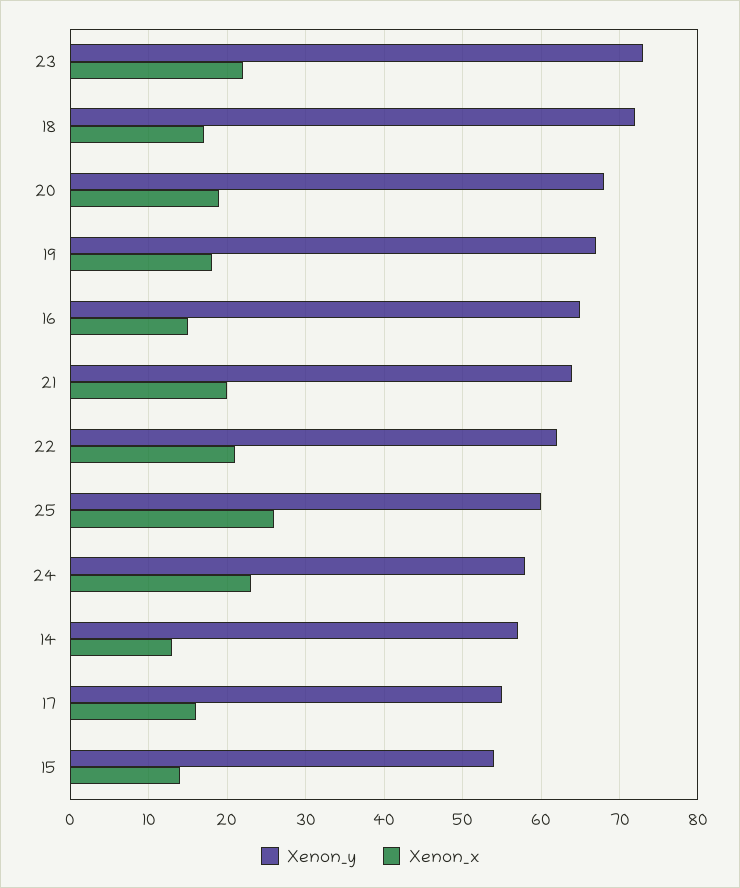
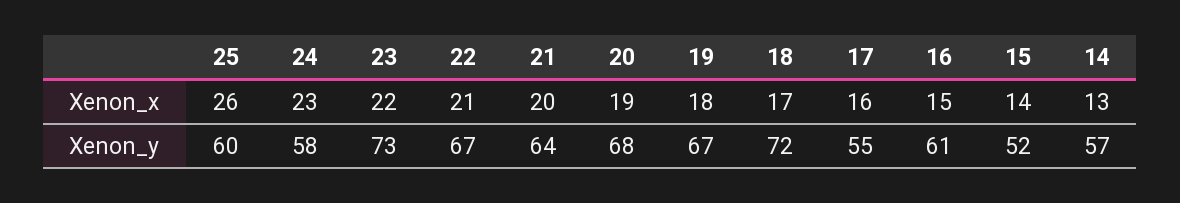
  {
    "Xenon_y": {
      "23": 73,
      "18": 72,
      "20": 68,
      "19": 67,
-     "16": 65,
+     "16": 61,
      "21": 64,
-     "22": 62,
+     "22": 67,
      "25": 60,
      "24": 58,
      "14": 57,
      "17": 55,
-     "15": 54
+     "15": 52
    },
    "Xenon_x": {
      "23": 22,
      "18": 17,
      "20": 19,
      "19": 18,
      "16": 15,
      "21": 20,
      "22": 21,
      "25": 26,
      "24": 23,
      "14": 13,
      "17": 16,
      "15": 14
    }
  }

